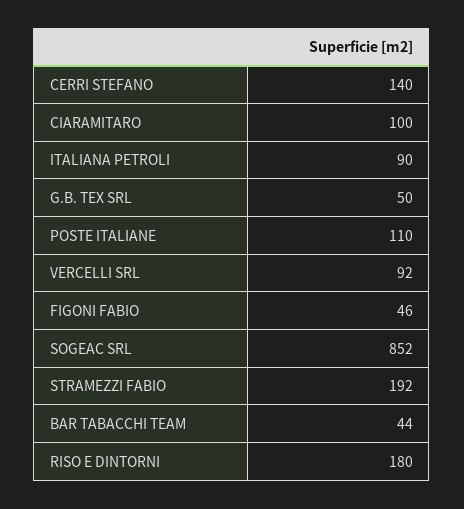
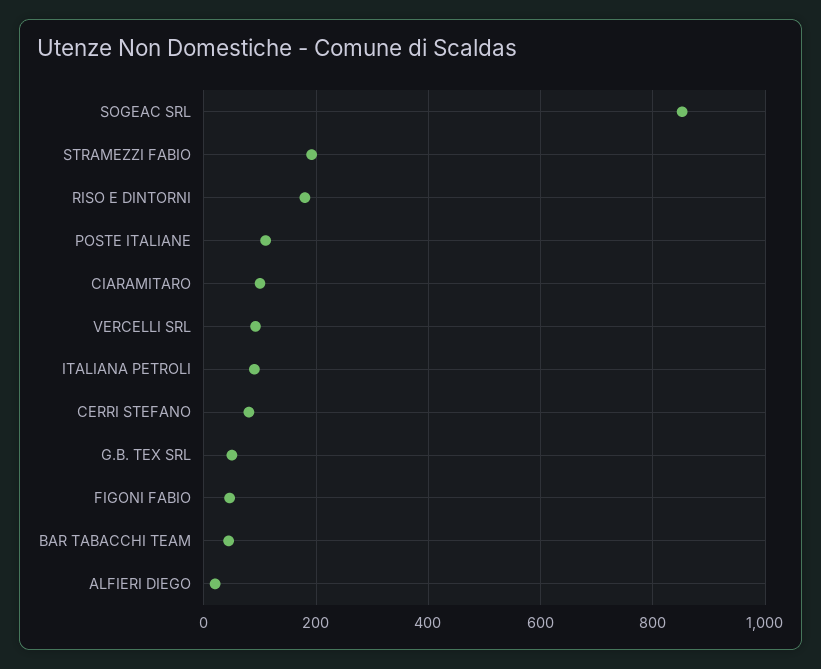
  {
-   "CERRI STEFANO": 140,
+   "CERRI STEFANO": 80,
    "CIARAMITARO": 100,
    "ITALIANA PETROLI": 90,
    "G.B. TEX SRL": 50,
    "POSTE ITALIANE": 110,
    "VERCELLI SRL": 92,
    "FIGONI FABIO": 46,
    "SOGEAC SRL": 852,
    "STRAMEZZI FABIO": 192,
    "BAR TABACCHI TEAM": 44,
-   "RISO E DINTORNI": 180
+   "RISO E DINTORNI": 180,
+   "ALFIERI DIEGO": 20
  }

